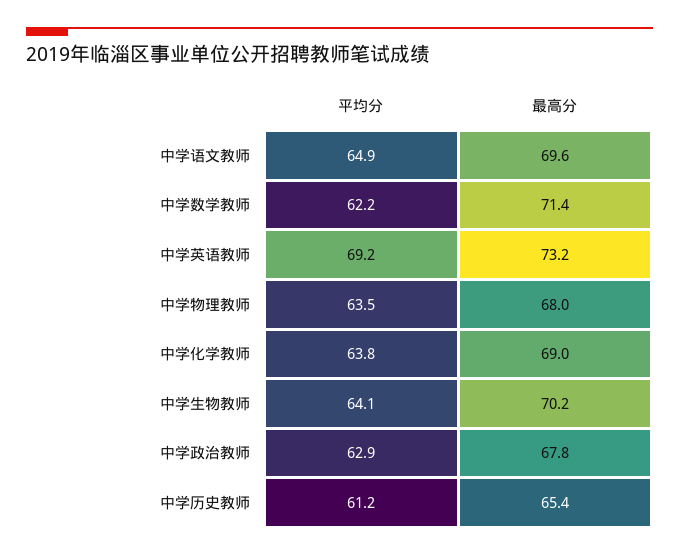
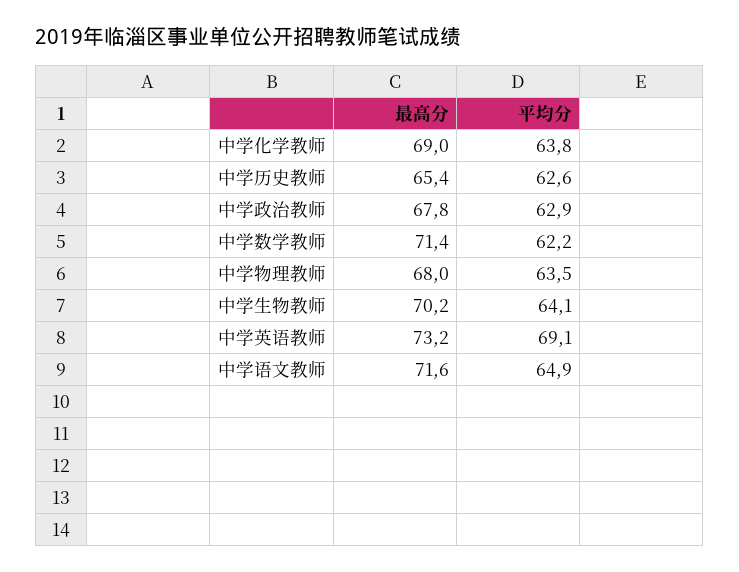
  {
    "平均分": {
      "中学语文教师": 64.9,
      "中学数学教师": 62.2,
-     "中学英语教师": 69.2,
+     "中学英语教师": 69.1,
      "中学物理教师": 63.5,
      "中学化学教师": 63.8,
      "中学生物教师": 64.1,
      "中学政治教师": 62.9,
-     "中学历史教师": 61.2
+     "中学历史教师": 62.6
    },
    "最高分": {
-     "中学语文教师": 69.6,
+     "中学语文教师": 71.6,
      "中学数学教师": 71.4,
      "中学英语教师": 73.2,
      "中学物理教师": 68,
      "中学化学教师": 69,
      "中学生物教师": 70.2,
      "中学政治教师": 67.8,
      "中学历史教师": 65.4
    }
  }

